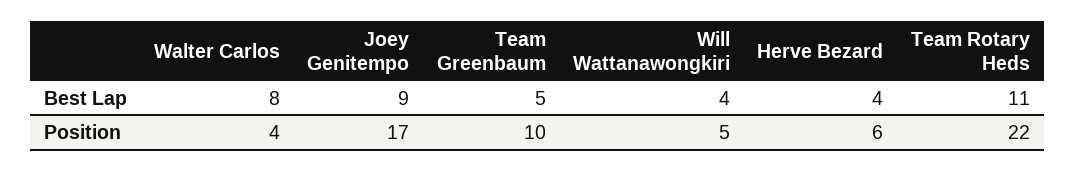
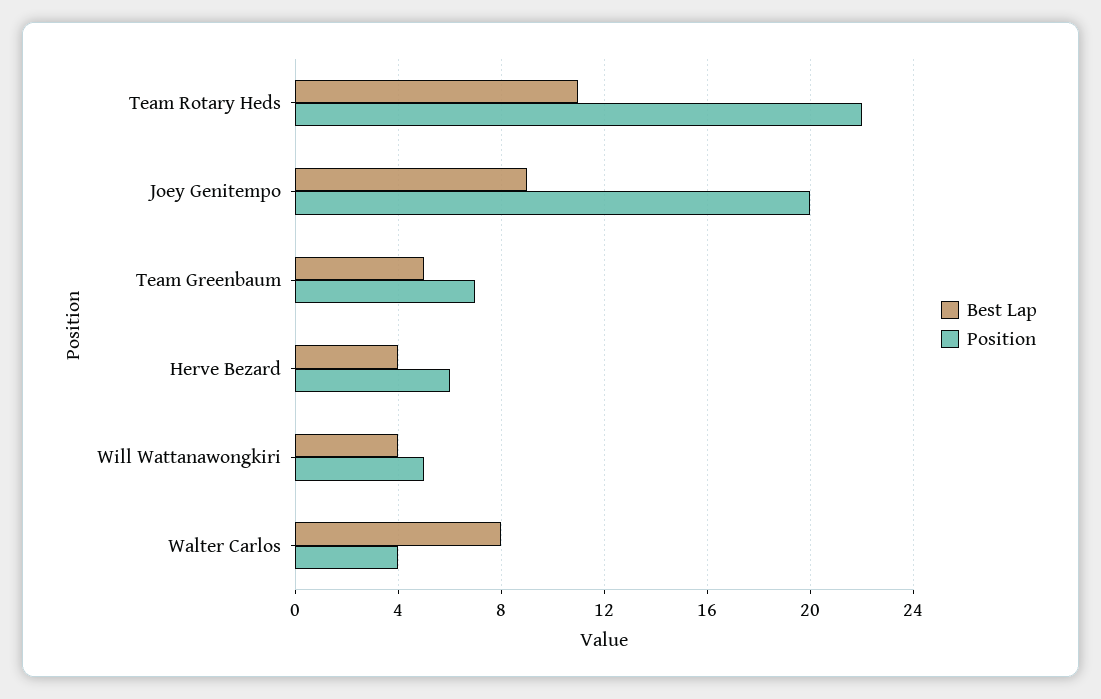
  {
    "Best Lap": {
      "Walter Carlos": 8,
      "Joey Genitempo": 9,
      "Team Greenbaum": 5,
      "Will Wattanawongkiri": 4,
      "Herve Bezard": 4,
      "Team Rotary Heds": 11
    },
    "Position": {
      "Walter Carlos": 4,
-     "Joey Genitempo": 17,
+     "Joey Genitempo": 20,
-     "Team Greenbaum": 10,
+     "Team Greenbaum": 7,
      "Will Wattanawongkiri": 5,
      "Herve Bezard": 6,
      "Team Rotary Heds": 22
    }
  }

